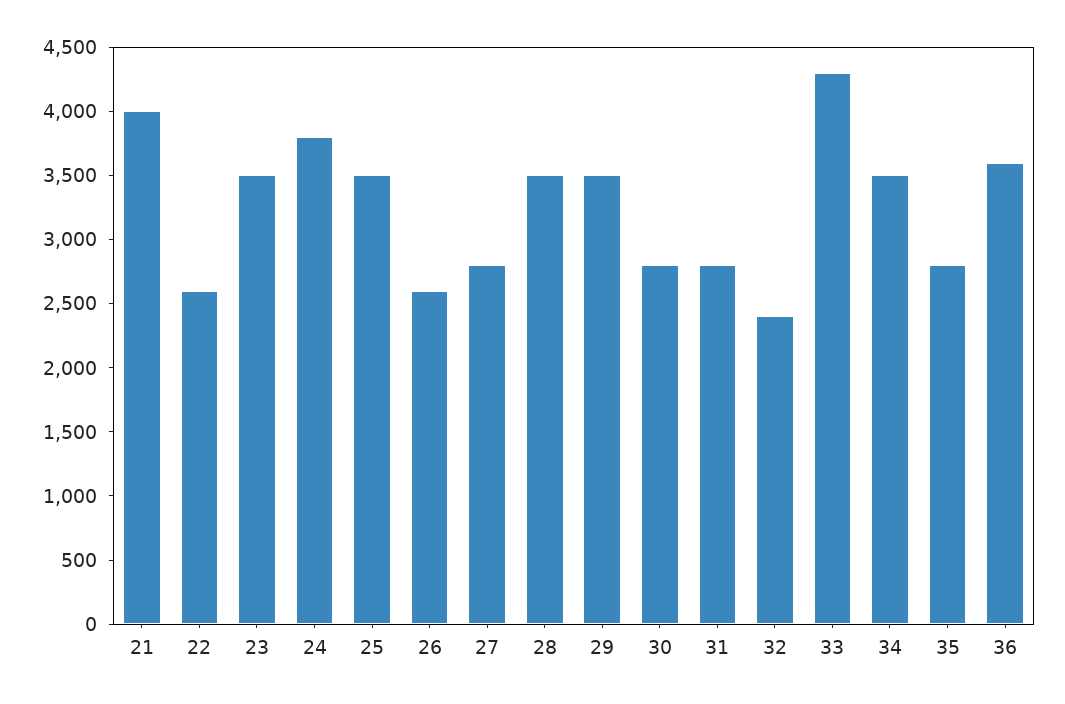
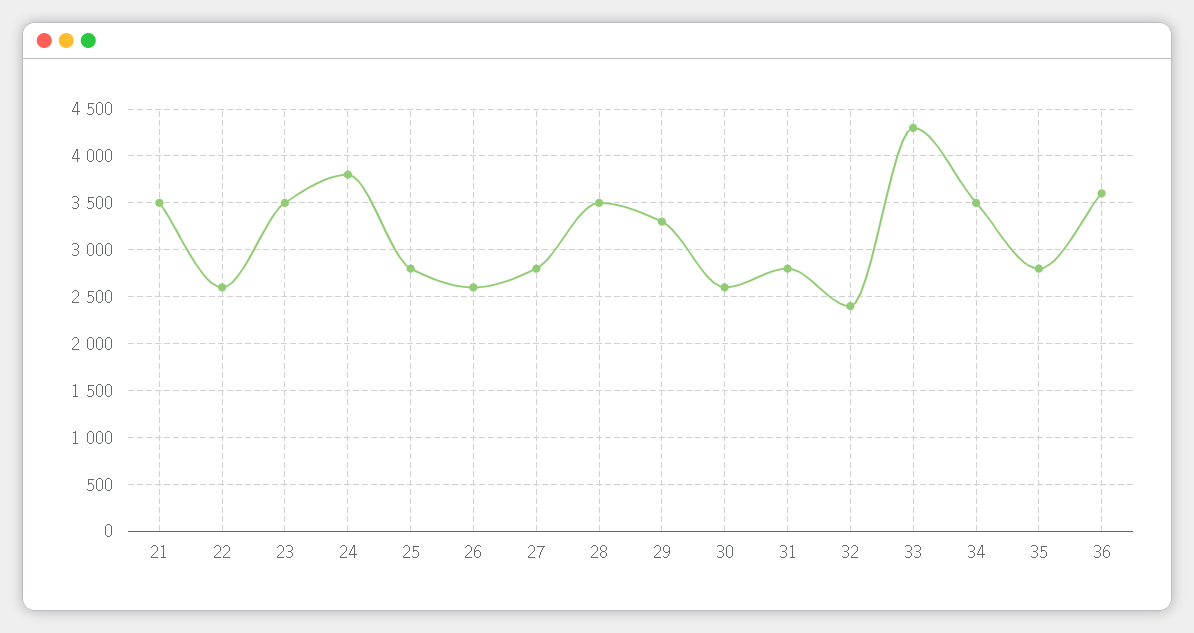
  {
-   "21": 4000,
+   "21": 3500,
    "22": 2600,
    "23": 3500,
    "24": 3800,
-   "25": 3500,
+   "25": 2800,
    "26": 2600,
    "27": 2800,
    "28": 3500,
-   "29": 3500,
+   "29": 3300,
-   "30": 2800,
+   "30": 2600,
    "31": 2800,
    "32": 2400,
    "33": 4300,
    "34": 3500,
    "35": 2800,
    "36": 3600
  }

